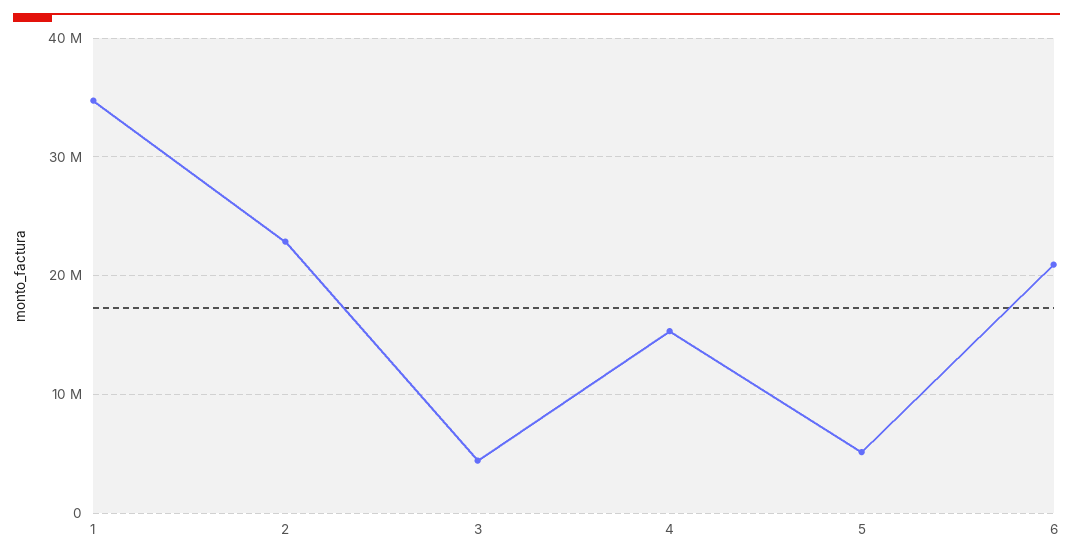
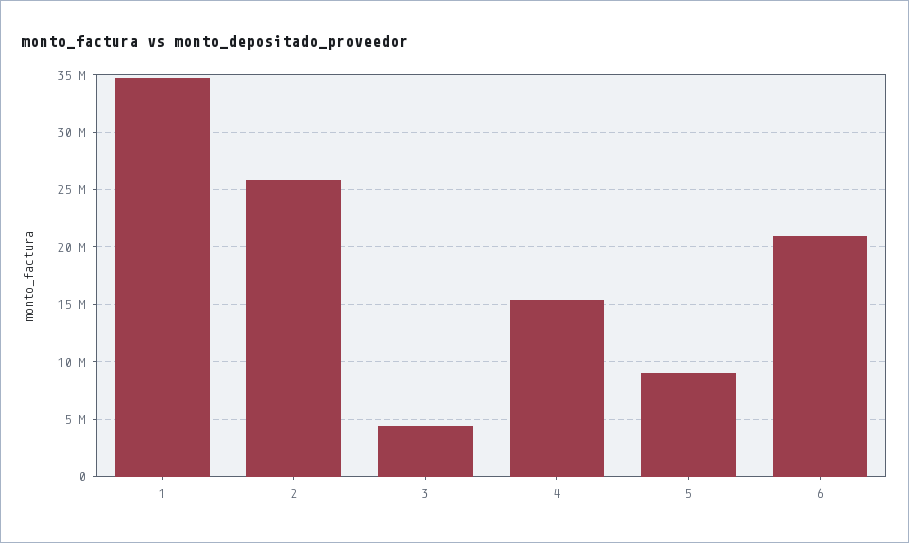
  {
    "1": 35000000,
-   "2": 23000000,
+   "2": 26000000,
    "3": 4000000,
    "4": 15000000,
-   "5": 5000000,
+   "5": 9000000,
    "6": 21000000
  }

